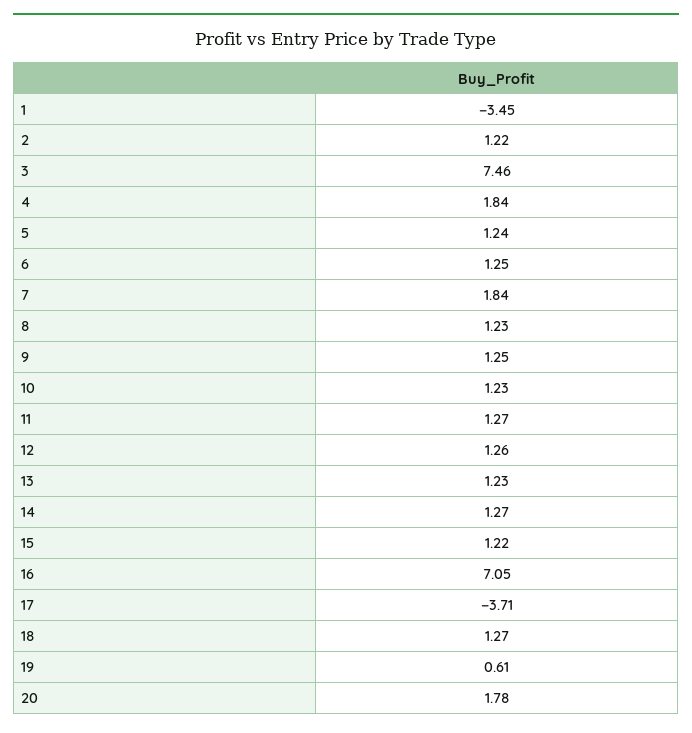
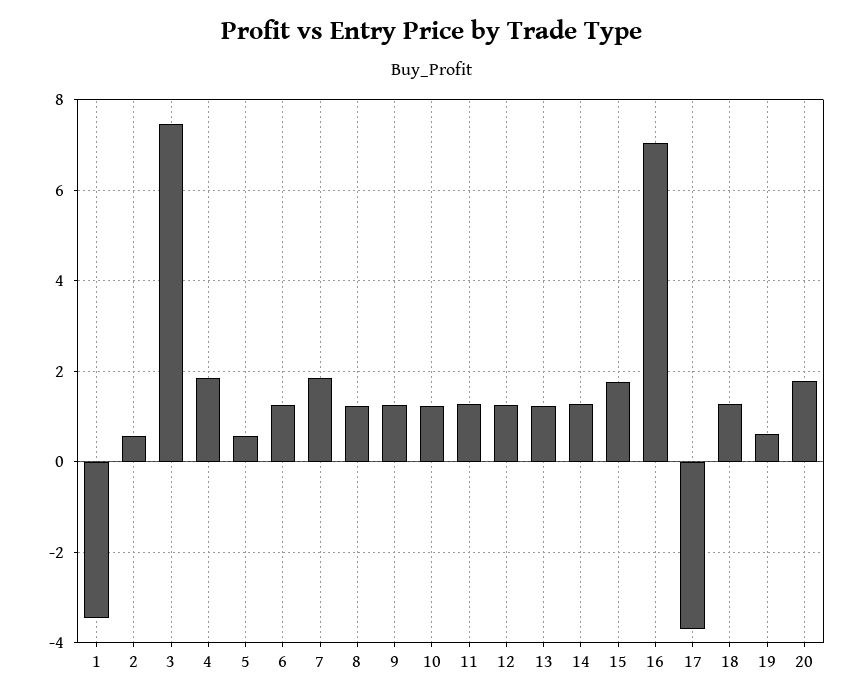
  {
    "1": -3.45,
-   "2": 1.22,
+   "2": 0.6,
    "3": 7.46,
    "4": 1.84,
-   "5": 1.24,
+   "5": 0.6,
    "6": 1.25,
    "7": 1.84,
    "8": 1.23,
    "9": 1.25,
    "10": 1.23,
    "11": 1.27,
    "12": 1.26,
    "13": 1.23,
    "14": 1.27,
-   "15": 1.22,
+   "15": 1.8,
    "16": 7.05,
    "17": -3.71,
    "18": 1.27,
    "19": 0.61,
    "20": 1.78
  }

